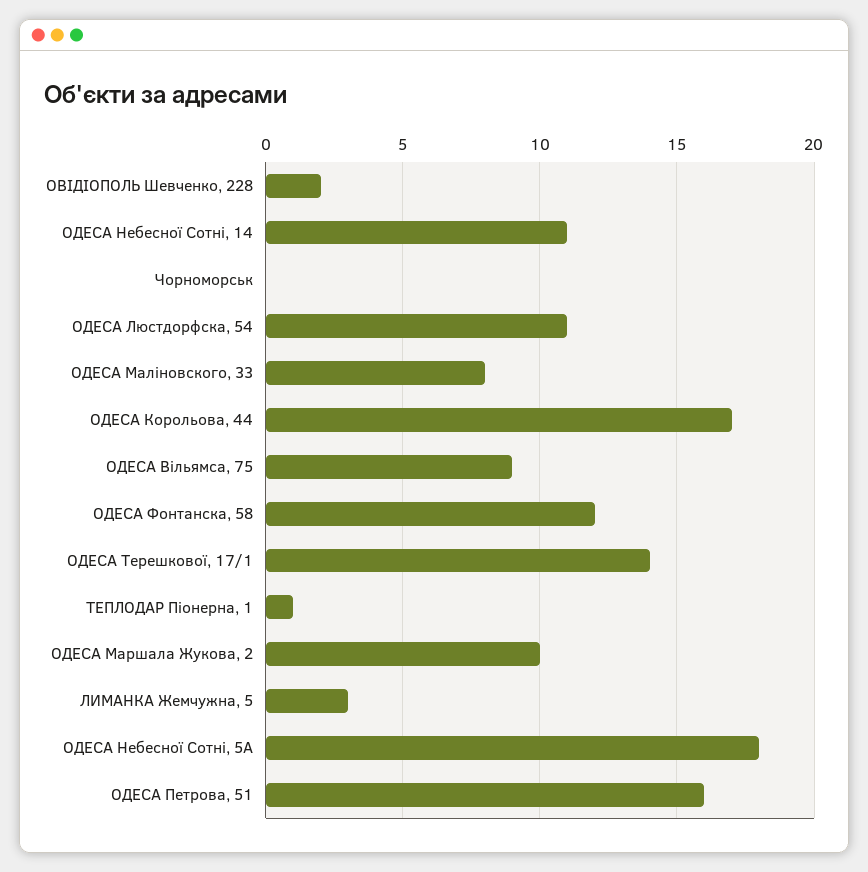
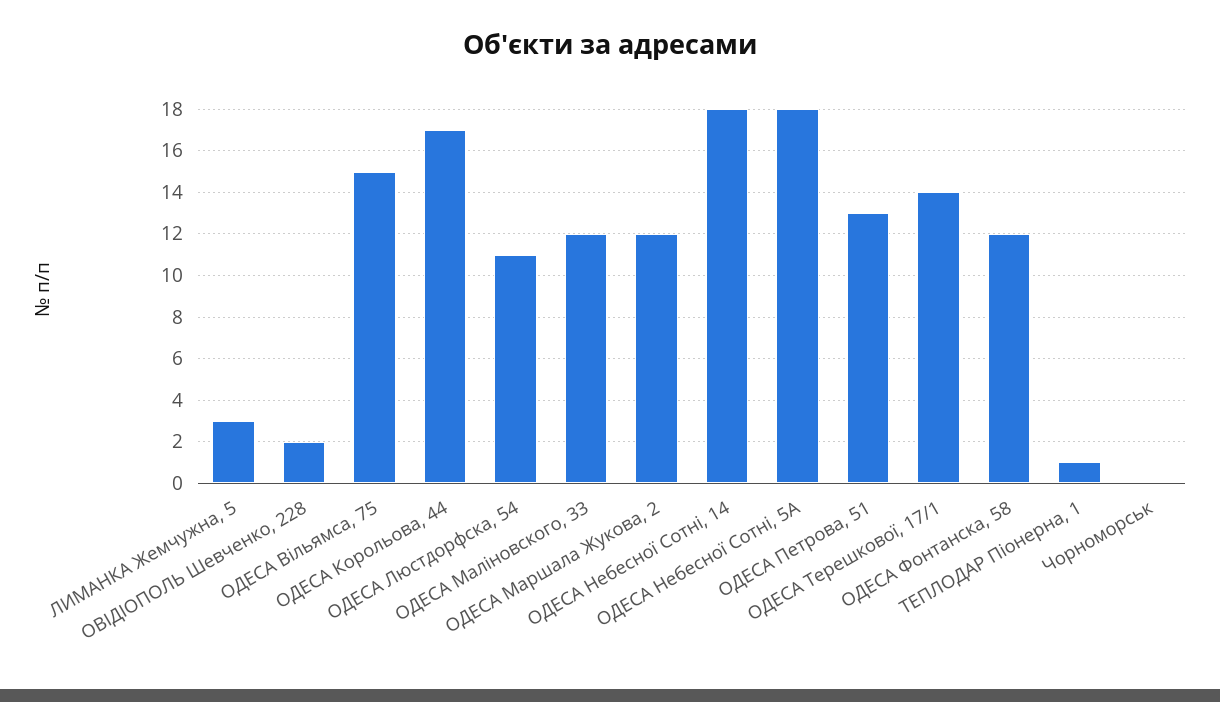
  {
    "ОВІДІОПОЛЬ Шевченко, 228": 2,
-   "ОДЕСА Небесної Сотні, 14": 11,
+   "ОДЕСА Небесної Сотні, 14": 18,
    "Чорноморськ": 0,
    "ОДЕСА Люстдорфска, 54": 11,
-   "ОДЕСА Маліновского, 33": 8,
+   "ОДЕСА Маліновского, 33": 12,
    "ОДЕСА Корольова, 44": 17,
-   "ОДЕСА Вільямса, 75": 9,
+   "ОДЕСА Вільямса, 75": 15,
    "ОДЕСА Фонтанска, 58": 12,
    "ОДЕСА Терешкової, 17/1": 14,
    "ТЕПЛОДАР Піонерна, 1": 1,
-   "ОДЕСА Маршала Жукова, 2": 10,
+   "ОДЕСА Маршала Жукова, 2": 12,
    "ЛИМАНКА Жемчужна, 5": 3,
    "ОДЕСА Небесної Сотні, 5А": 18,
-   "ОДЕСА Петрова, 51": 16
+   "ОДЕСА Петрова, 51": 13
  }

